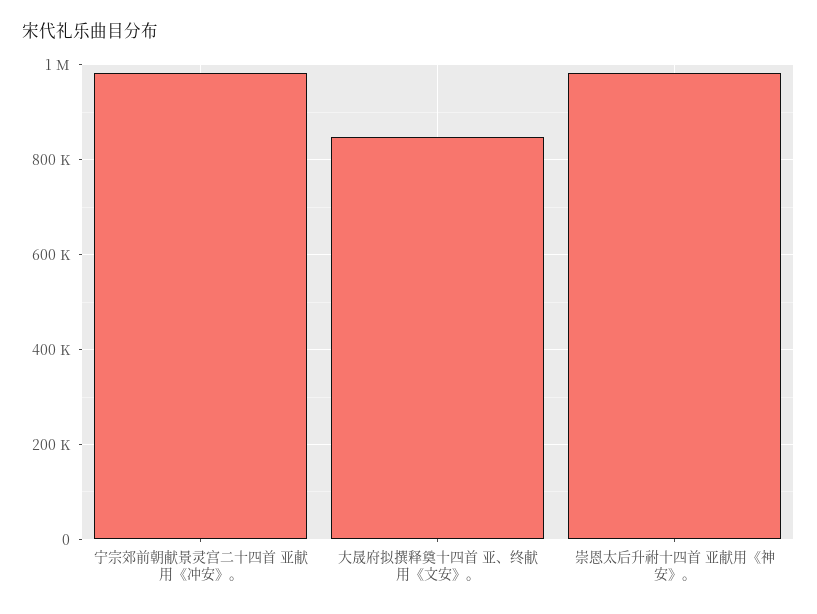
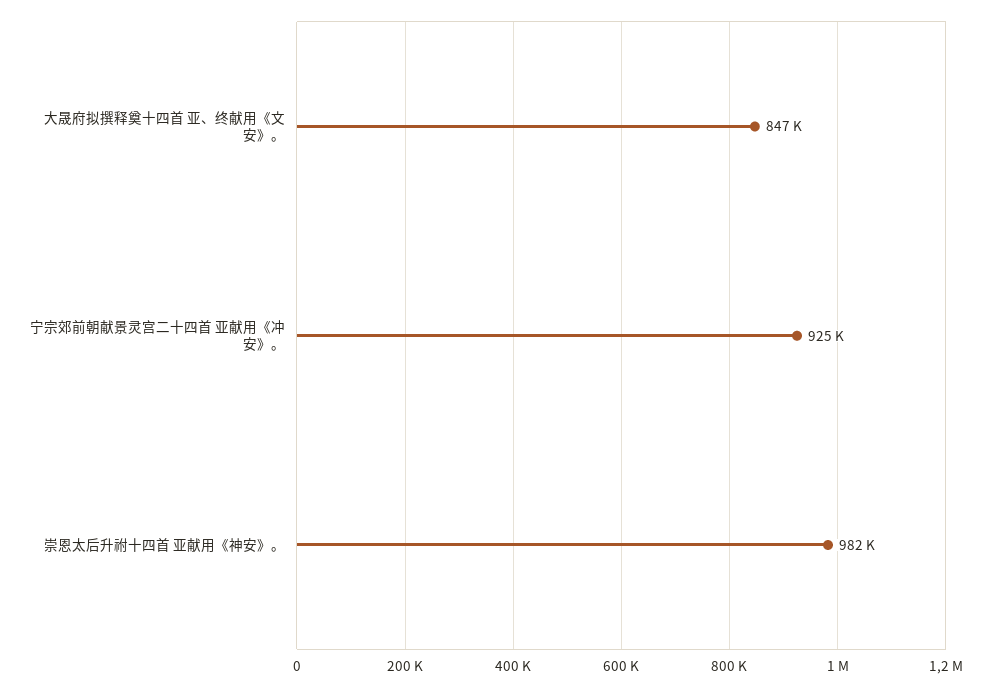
  {
-   "宁宗郊前朝献景灵宫二十四首 亚献用《冲安》。": 980000,
+   "宁宗郊前朝献景灵宫二十四首 亚献用《冲安》。": 925000,
    "大晟府拟撰释奠十四首 亚、终献用《文安》。": 847000,
    "崇恩太后升祔十四首 亚献用《神安》。": 982000
  }

